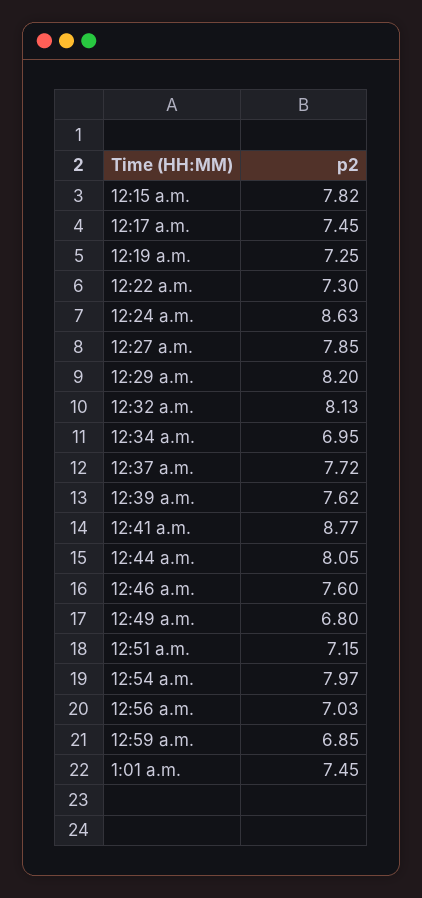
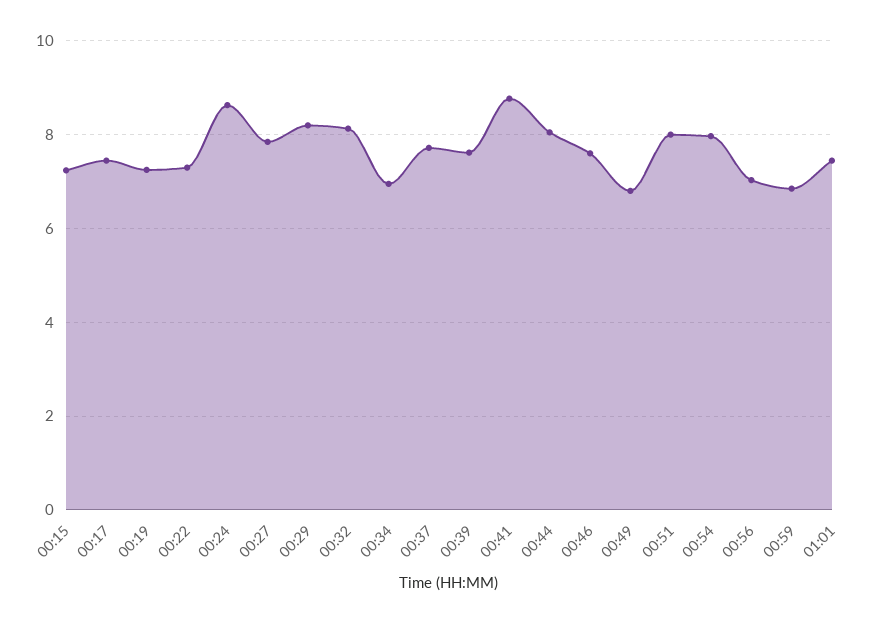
  {
-   "12:15 a.m.": 7.82,
+   "12:15 a.m.": 7.2,
    "12:17 a.m.": 7.45,
    "12:19 a.m.": 7.25,
    "12:22 a.m.": 7.3,
    "12:24 a.m.": 8.63,
    "12:27 a.m.": 7.85,
    "12:29 a.m.": 8.2,
    "12:32 a.m.": 8.13,
    "12:34 a.m.": 6.95,
    "12:37 a.m.": 7.72,
    "12:39 a.m.": 7.62,
    "12:41 a.m.": 8.77,
    "12:44 a.m.": 8.05,
    "12:46 a.m.": 7.6,
    "12:49 a.m.": 6.8,
-   "12:51 a.m.": 7.15,
+   "12:51 a.m.": 8,
    "12:54 a.m.": 7.97,
    "12:56 a.m.": 7.03,
    "12:59 a.m.": 6.85,
    "1:01 a.m.": 7.45
  }

